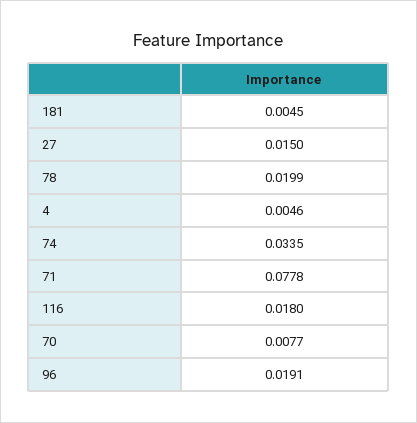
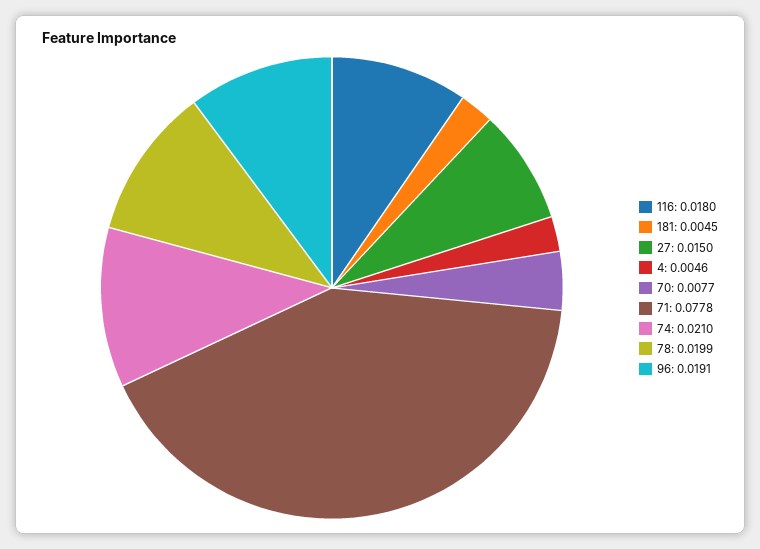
  {
    "181": 0.0045,
    "27": 0.015,
    "78": 0.0199,
    "4": 0.0046,
-   "74": 0.0335,
+   "74": 0.021,
    "71": 0.0778,
    "116": 0.018,
    "70": 0.0077,
    "96": 0.0191
  }

